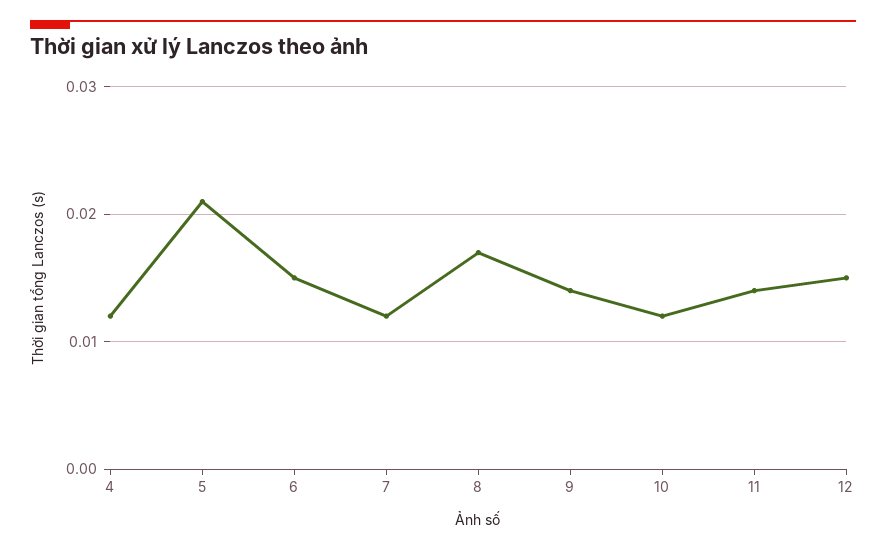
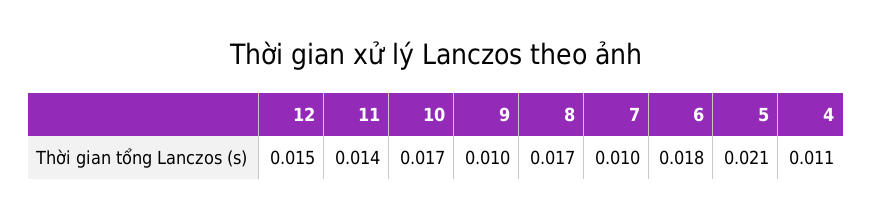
  {
-   "4": 0.012,
+   "4": 0.011,
    "5": 0.021,
-   "6": 0.015,
+   "6": 0.018,
-   "7": 0.012,
+   "7": 0.01,
    "8": 0.017,
-   "9": 0.014,
+   "9": 0.01,
-   "10": 0.012,
+   "10": 0.017,
    "11": 0.014,
    "12": 0.015
  }

